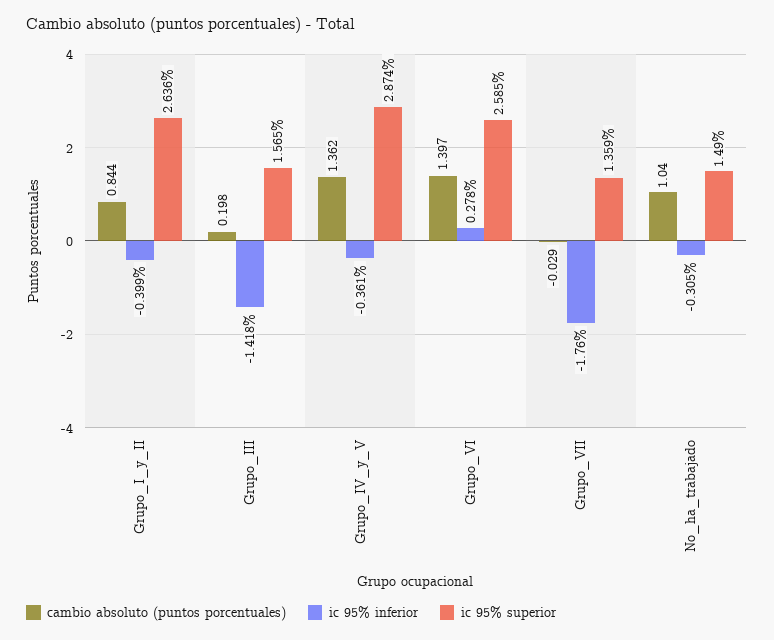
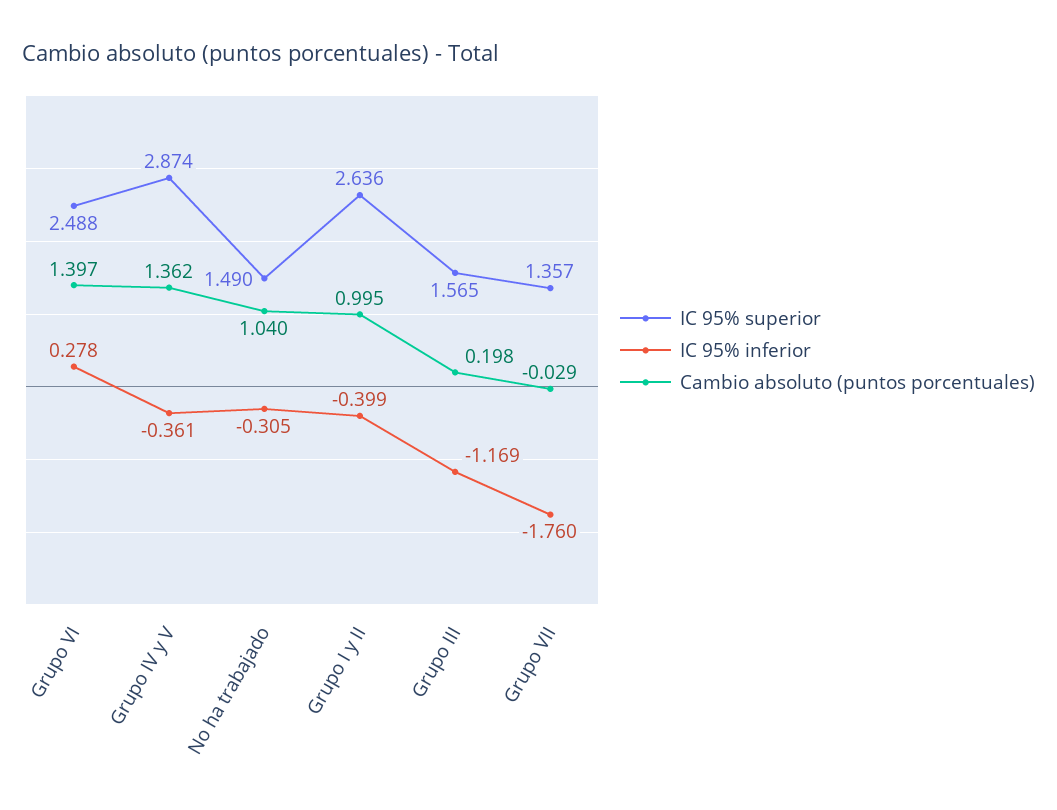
  {
    "cambio absoluto (puntos porcentuales)": {
-     "Grupo_I_y_II": 0.844,
+     "Grupo_I_y_II": 0.995,
      "Grupo_III": 0.198,
      "Grupo_IV_y_V": 1.362,
      "Grupo_VI": 1.397,
      "Grupo_VII": -0.029,
      "No_ha_trabajado": 1.04
    },
    "ic 95% inferior": {
      "Grupo_I_y_II": -0.399,
-     "Grupo_III": -1.418,
+     "Grupo_III": -1.169,
      "Grupo_IV_y_V": -0.361,
      "Grupo_VI": 0.278,
      "Grupo_VII": -1.76,
      "No_ha_trabajado": -0.305
    },
    "ic 95% superior": {
      "Grupo_I_y_II": 2.636,
      "Grupo_III": 1.565,
      "Grupo_IV_y_V": 2.874,
-     "Grupo_VI": 2.585,
+     "Grupo_VI": 2.488,
-     "Grupo_VII": 1.359,
+     "Grupo_VII": 1.357,
      "No_ha_trabajado": 1.49
    }
  }

